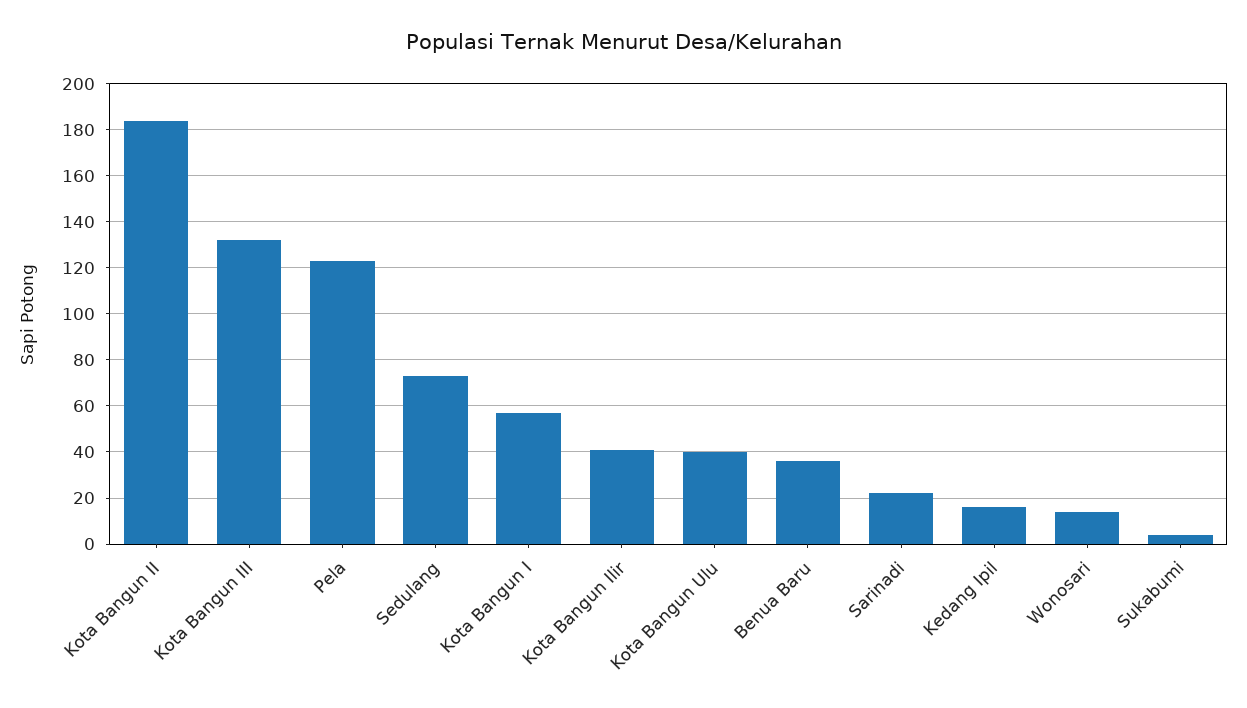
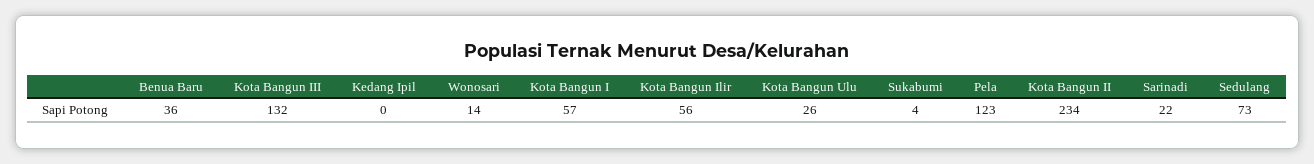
  {
-   "Kota Bangun II": 185,
+   "Kota Bangun II": 234,
    "Kota Bangun III": 132,
    "Pela": 123,
    "Sedulang": 73,
    "Kota Bangun I": 57,
-   "Kota Bangun Ilir": 40,
+   "Kota Bangun Ilir": 56,
-   "Kota Bangun Ulu": 40,
+   "Kota Bangun Ulu": 26,
    "Benua Baru": 36,
    "Sarinadi": 22,
-   "Kedang Ipil": 15,
+   "Kedang Ipil": 0,
    "Wonosari": 14,
    "Sukabumi": 4
  }

